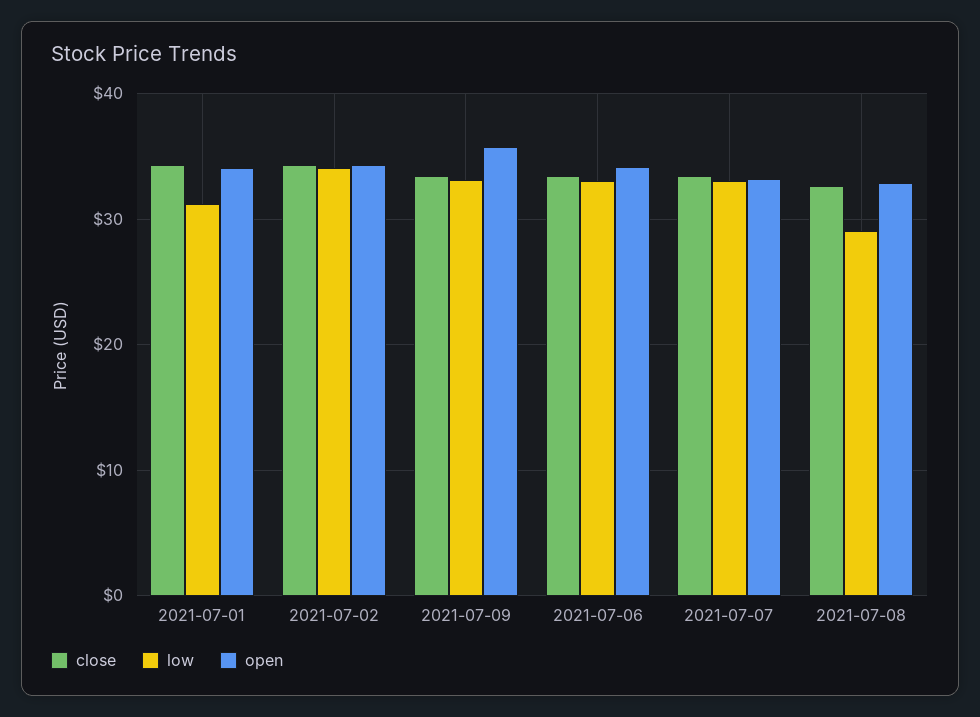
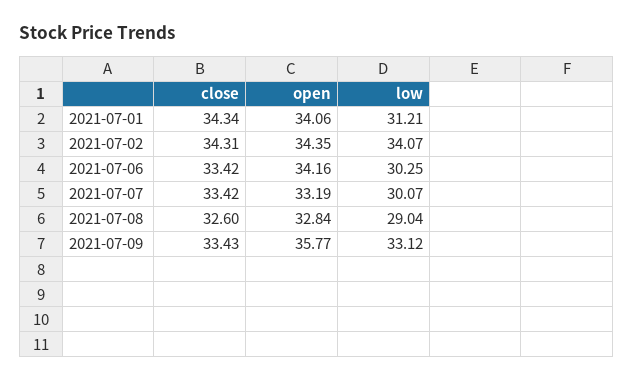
  {
    "close": {
      "2021-07-01": 34.34,
      "2021-07-02": 34.31,
      "2021-07-09": 33.43,
      "2021-07-06": 33.42,
      "2021-07-07": 33.42,
      "2021-07-08": 32.6
    },
    "low": {
      "2021-07-01": 31.21,
      "2021-07-02": 34.07,
      "2021-07-09": 33.12,
-     "2021-07-06": 33,
+     "2021-07-06": 30.25,
-     "2021-07-07": 33,
+     "2021-07-07": 30.07,
      "2021-07-08": 29.04
    },
    "open": {
      "2021-07-01": 34.06,
      "2021-07-02": 34.35,
      "2021-07-09": 35.77,
      "2021-07-06": 34.16,
      "2021-07-07": 33.19,
      "2021-07-08": 32.84
    }
  }

